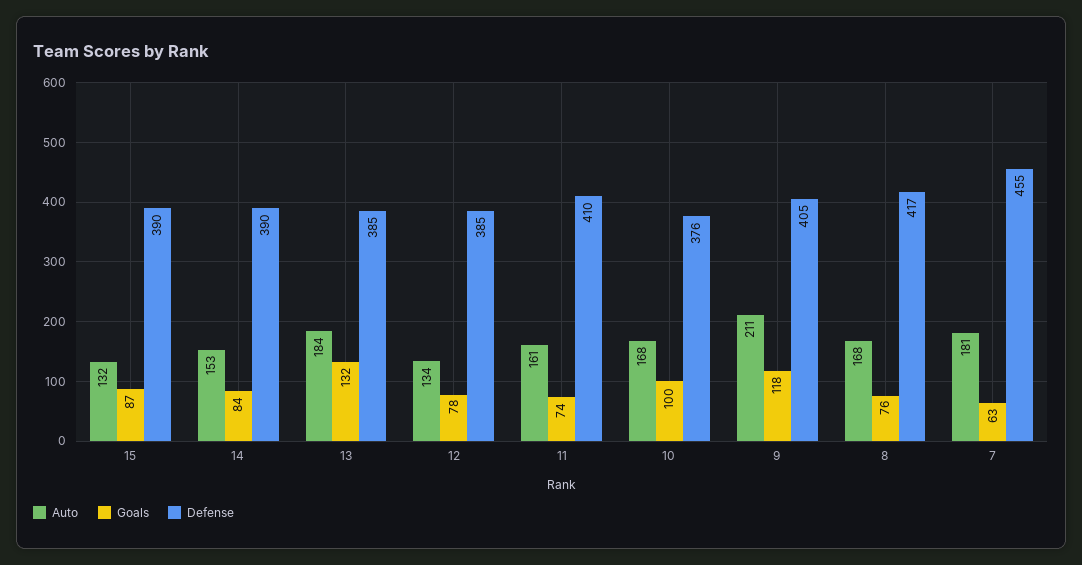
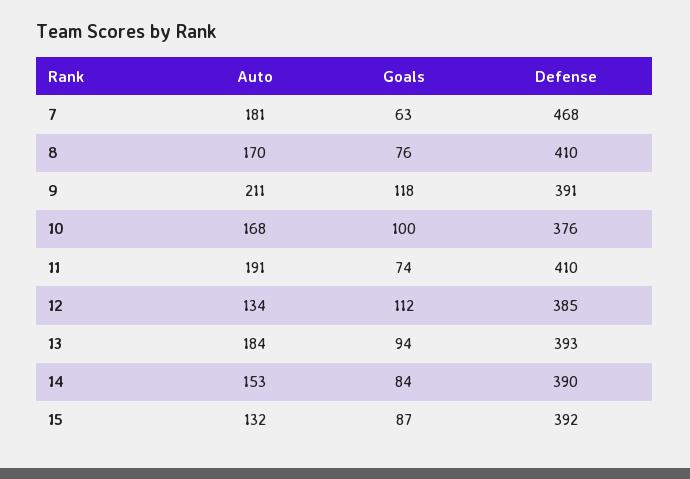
  {
    "Auto": {
      "15": 132,
      "14": 153,
      "13": 184,
      "12": 134,
-     "11": 161,
+     "11": 191,
      "10": 168,
      "9": 211,
-     "8": 168,
+     "8": 170,
      "7": 181
    },
    "Goals": {
      "15": 87,
      "14": 84,
-     "13": 132,
+     "13": 94,
-     "12": 78,
+     "12": 112,
      "11": 74,
      "10": 100,
      "9": 118,
      "8": 76,
      "7": 63
    },
    "Defense": {
-     "15": 390,
+     "15": 392,
      "14": 390,
-     "13": 385,
+     "13": 393,
      "12": 385,
      "11": 410,
      "10": 376,
-     "9": 405,
+     "9": 391,
-     "8": 417,
+     "8": 410,
-     "7": 455
+     "7": 468
    }
  }

